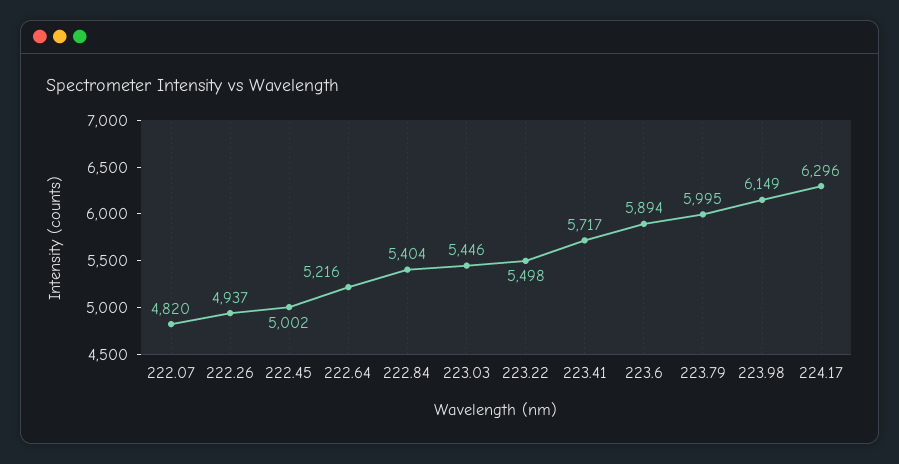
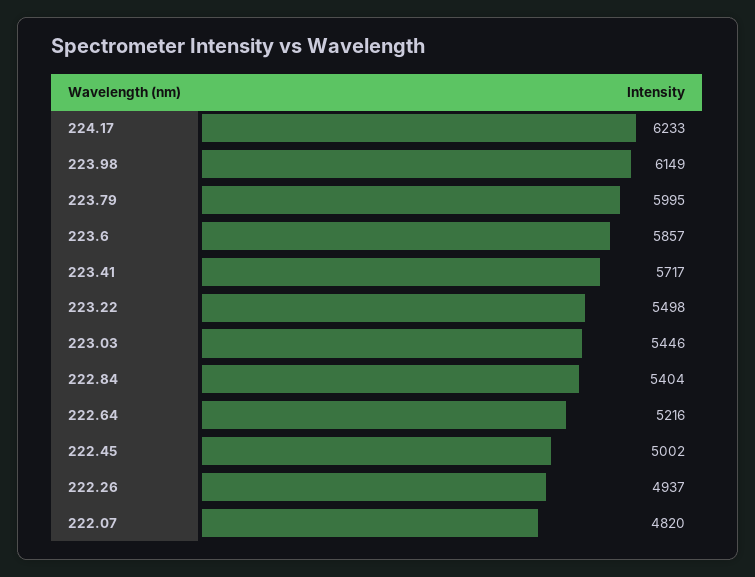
  {
    "222.07": 4820,
    "222.26": 4937,
    "222.45": 5002,
    "222.64": 5216,
    "222.84": 5404,
    "223.03": 5446,
    "223.22": 5498,
    "223.41": 5717,
-   "223.6": 5894,
+   "223.6": 5857,
    "223.79": 5995,
    "223.98": 6149,
-   "224.17": 6296
+   "224.17": 6233
  }

